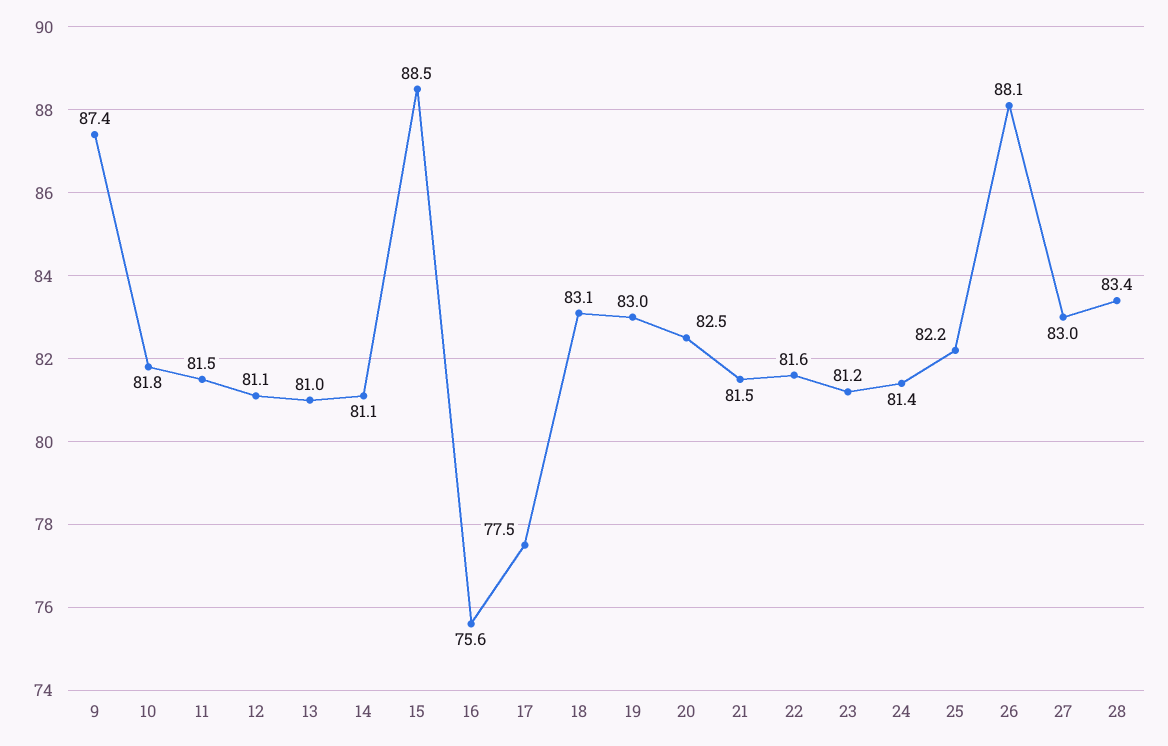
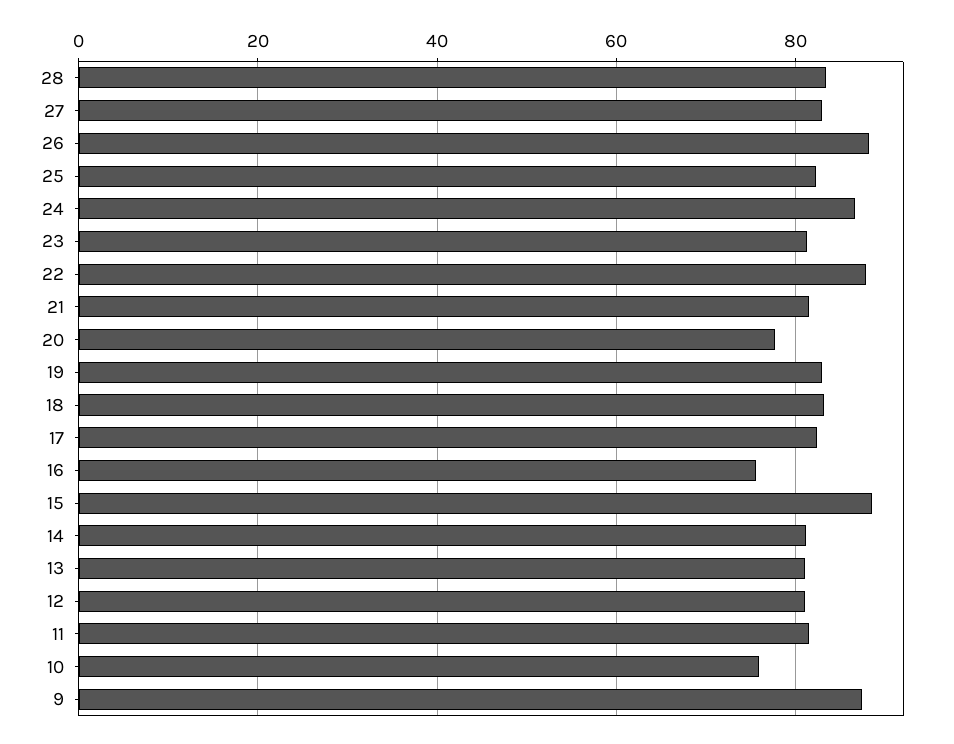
  {
    "9": 87.4,
-   "10": 81.8,
+   "10": 76,
    "11": 81.5,
    "12": 81.1,
    "13": 81,
    "14": 81.1,
    "15": 88.5,
    "16": 75.6,
-   "17": 77.5,
+   "17": 82,
    "18": 83.1,
    "19": 83,
-   "20": 82.5,
+   "20": 78,
    "21": 81.5,
-   "22": 81.6,
+   "22": 88,
    "23": 81.2,
-   "24": 81.4,
+   "24": 86,
    "25": 82.2,
    "26": 88.1,
    "27": 83,
    "28": 83.4
  }

